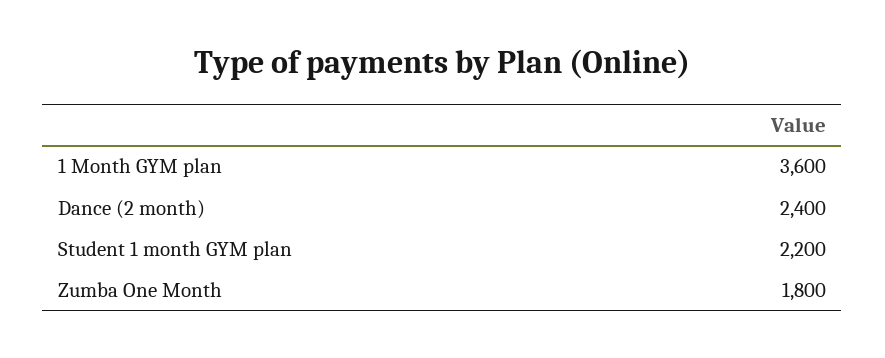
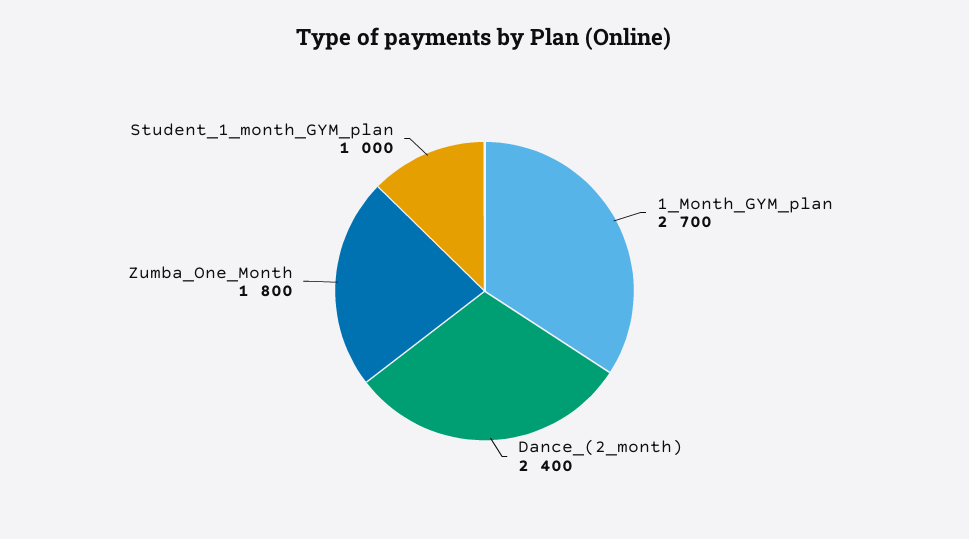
  {
-   "1 Month GYM plan": 3600,
+   "1 Month GYM plan": 2700,
    "Dance (2 month)": 2400,
-   "Student 1 month GYM plan": 2200,
+   "Student 1 month GYM plan": 1000,
    "Zumba One Month": 1800
  }

